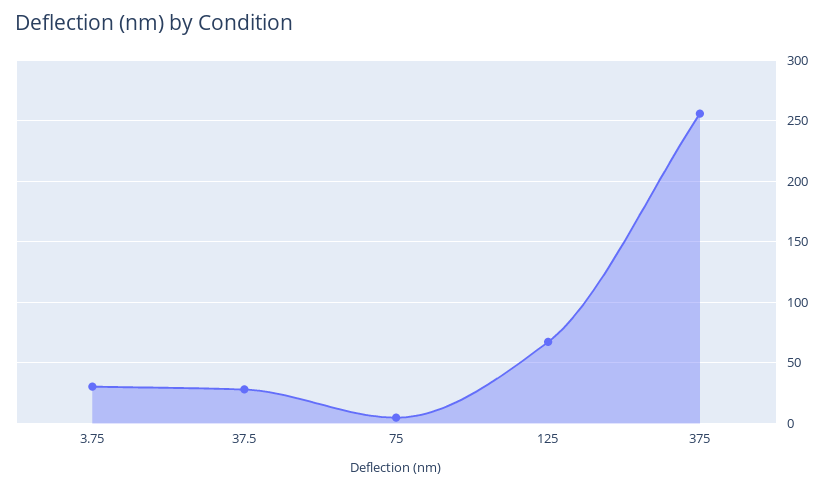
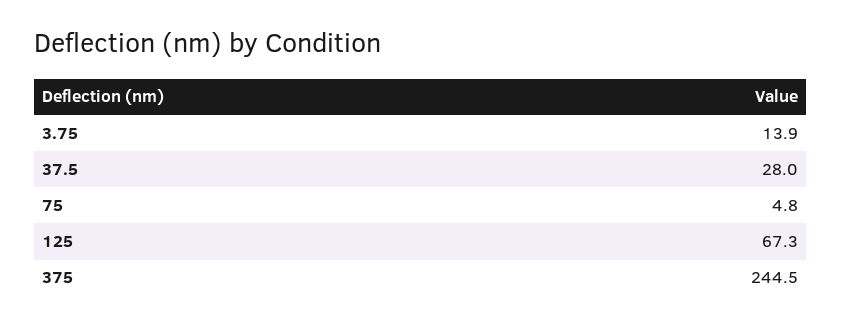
  {
-   "3.75": 30,
+   "3.75": 13.9,
    "37.5": 28,
    "75": 4.8,
    "125": 67.3,
-   "375": 255
+   "375": 244.5
  }

